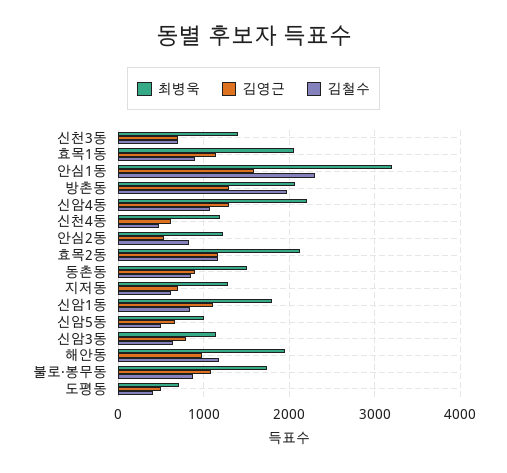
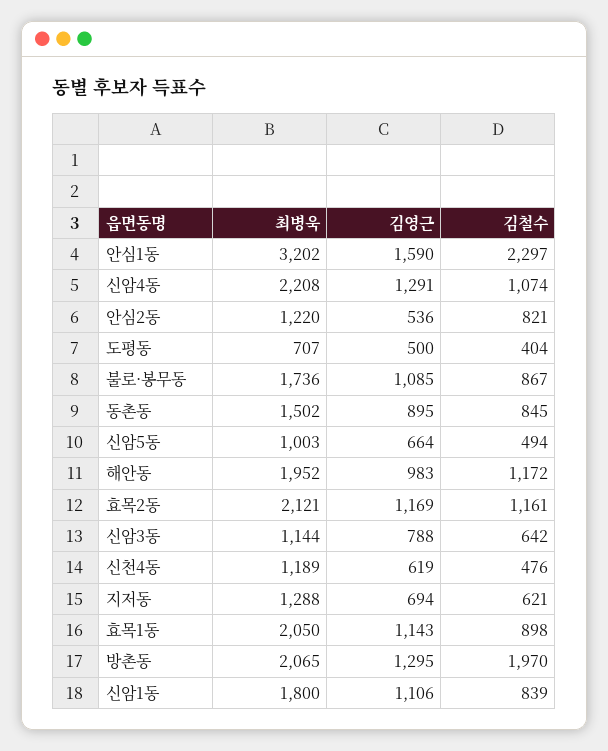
  {
    "최병욱": {
-     "신천3동": 1400,
      "효목1동": 2050,
      "안심1동": 3202,
      "방촌동": 2065,
      "신암4동": 2208,
      "신천4동": 1189,
      "안심2동": 1220,
      "효목2동": 2121,
      "동촌동": 1502,
      "지저동": 1288,
      "신암1동": 1800,
      "신암5동": 1003,
      "신암3동": 1144,
      "해안동": 1952,
      "불로·봉무동": 1736,
      "도평동": 707
    },
    "김영근": {
-     "신천3동": 700,
      "효목1동": 1143,
      "안심1동": 1590,
      "방촌동": 1295,
      "신암4동": 1291,
      "신천4동": 619,
      "안심2동": 536,
      "효목2동": 1169,
      "동촌동": 895,
      "지저동": 694,
      "신암1동": 1106,
      "신암5동": 664,
      "신암3동": 788,
      "해안동": 983,
      "불로·봉무동": 1085,
      "도평동": 500
    },
    "김철수": {
-     "신천3동": 700,
      "효목1동": 898,
      "안심1동": 2297,
      "방촌동": 1970,
      "신암4동": 1074,
      "신천4동": 476,
      "안심2동": 821,
      "효목2동": 1161,
      "동촌동": 845,
      "지저동": 621,
      "신암1동": 839,
      "신암5동": 494,
      "신암3동": 642,
      "해안동": 1172,
      "불로·봉무동": 867,
      "도평동": 404
    }
  }

